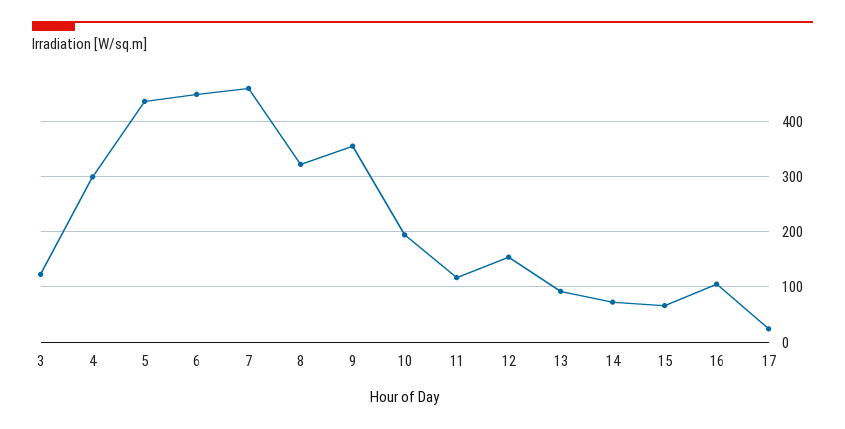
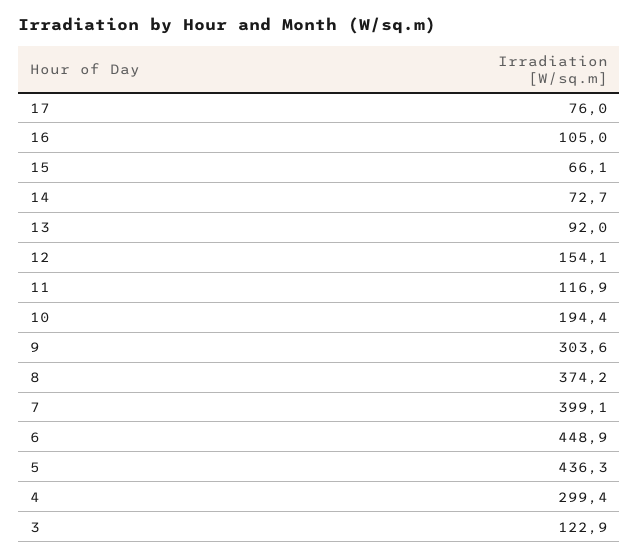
  {
    "3": 122.9,
    "4": 299.4,
    "5": 436.3,
    "6": 448.9,
-   "7": 460,
+   "7": 399.1,
-   "8": 320,
+   "8": 374.2,
-   "9": 360,
+   "9": 303.6,
    "10": 194.4,
    "11": 116.9,
    "12": 154.1,
    "13": 92,
    "14": 72.7,
    "15": 66.1,
    "16": 105,
-   "17": 20
+   "17": 76
  }

